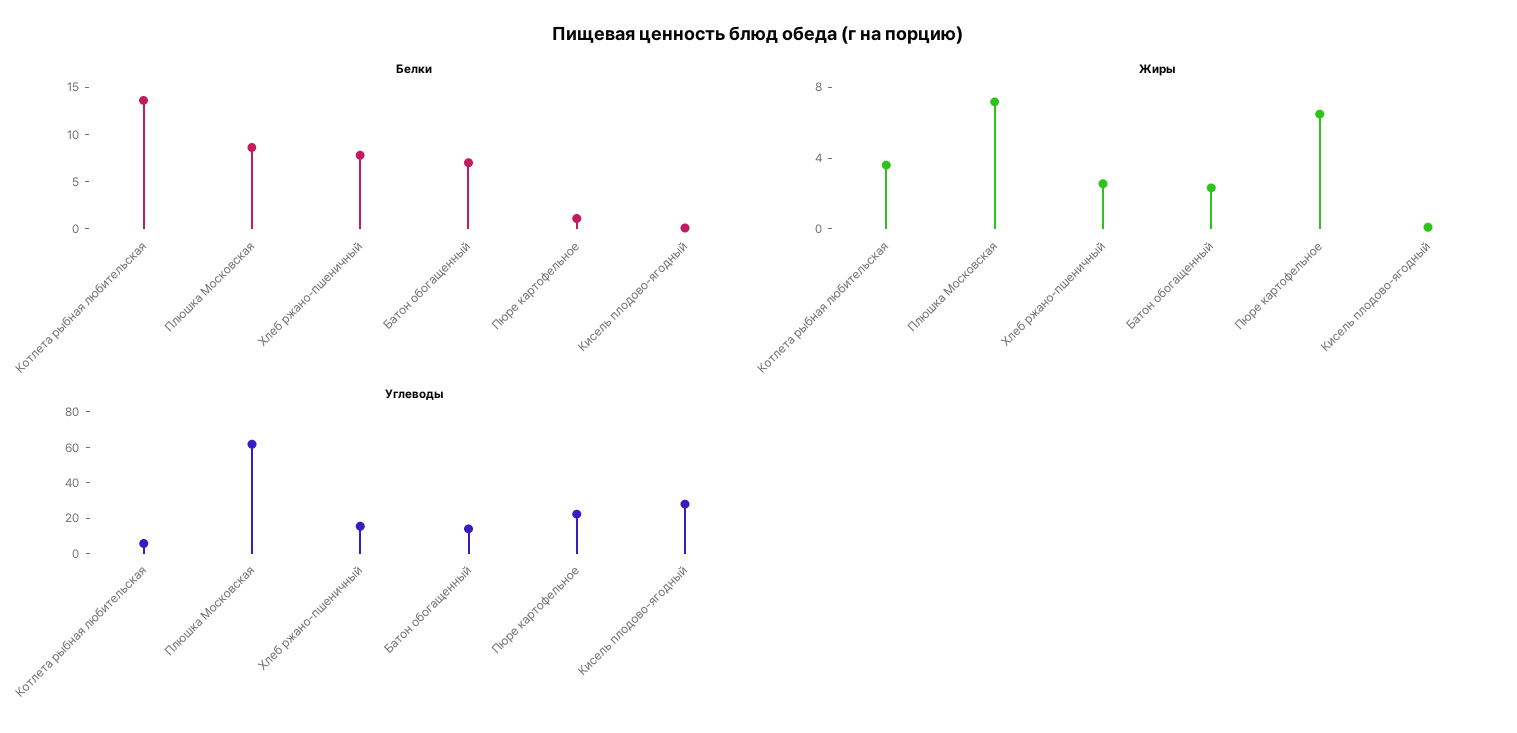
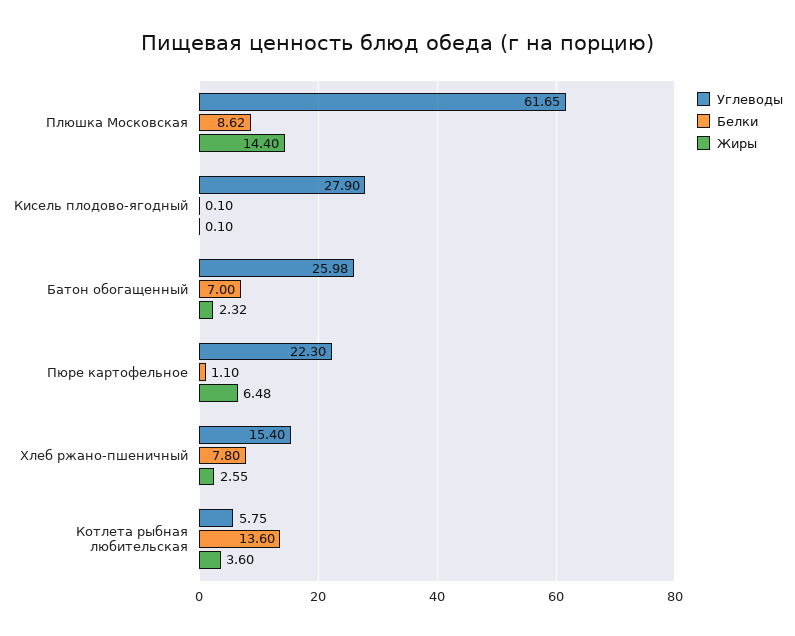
  {
    "Белки": {
      "Котлета рыбная любительская": 13.6,
      "Плюшка Московская": 8.62,
      "Хлеб ржано-пшеничный": 7.8,
      "Батон обогащенный": 7,
      "Пюре картофельное": 1.1,
      "Кисель плодово-ягодный": 0.1
    },
    "Жиры": {
      "Котлета рыбная любительская": 3.6,
-     "Плюшка Московская": 7,
+     "Плюшка Московская": 14.4,
      "Хлеб ржано-пшеничный": 2.55,
      "Батон обогащенный": 2.32,
      "Пюре картофельное": 6.48,
      "Кисель плодово-ягодный": 0.1
    },
    "Углеводы": {
      "Котлета рыбная любительская": 5.75,
      "Плюшка Московская": 61.65,
      "Хлеб ржано-пшеничный": 15.4,
-     "Батон обогащенный": 15,
+     "Батон обогащенный": 25.98,
      "Пюре картофельное": 22.3,
      "Кисель плодово-ягодный": 27.9
    }
  }

